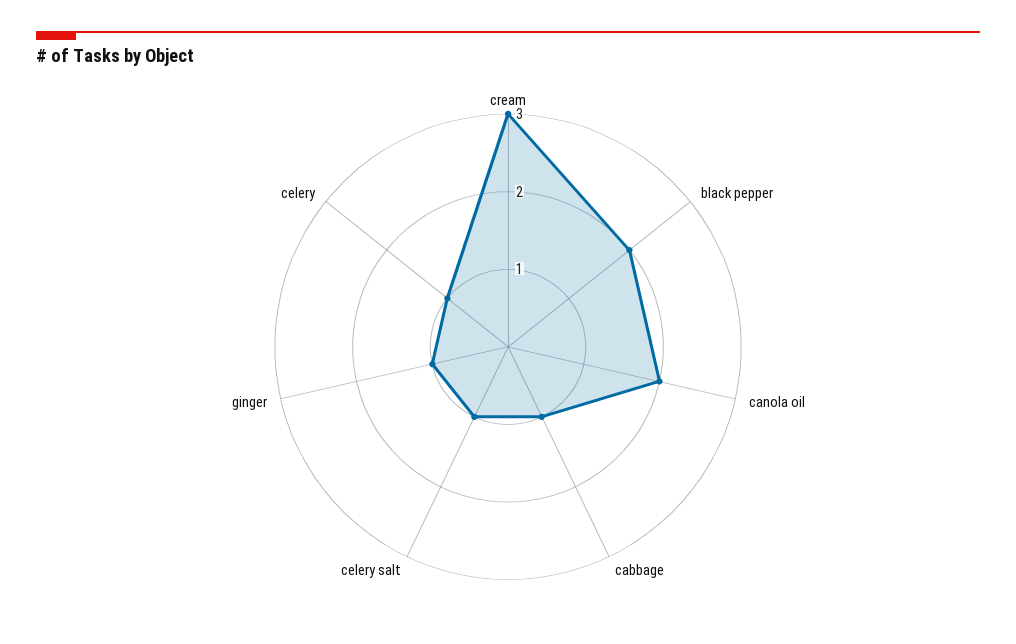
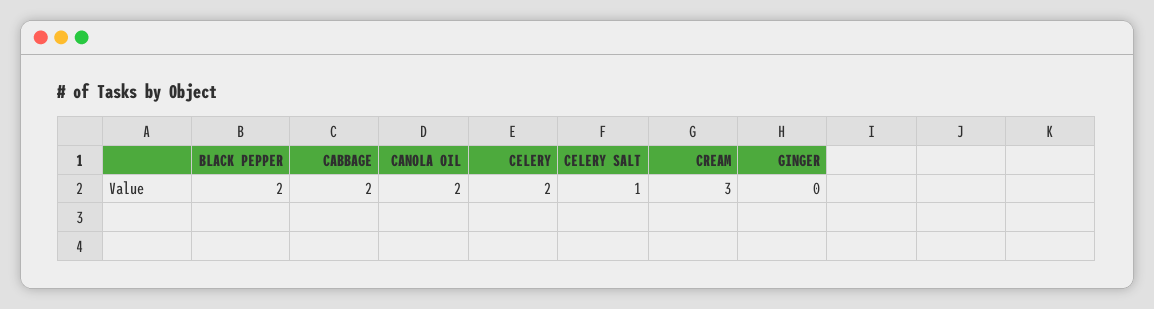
  {
    "cream": 3,
    "black pepper": 2,
    "canola oil": 2,
-   "cabbage": 1,
+   "cabbage": 2,
    "celery salt": 1,
-   "ginger": 1,
+   "ginger": 0,
-   "celery": 1
+   "celery": 2
  }

